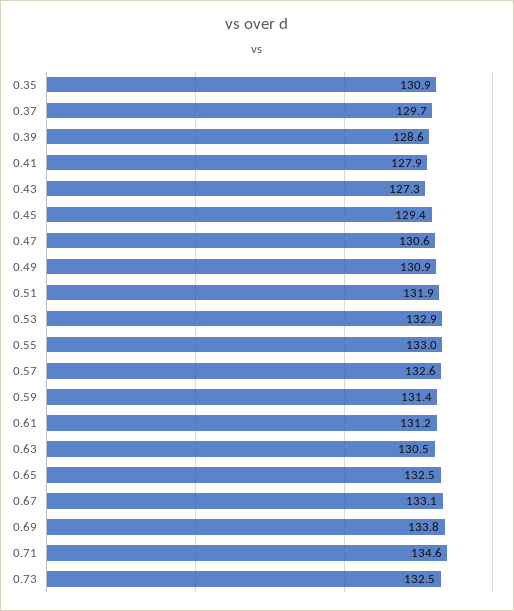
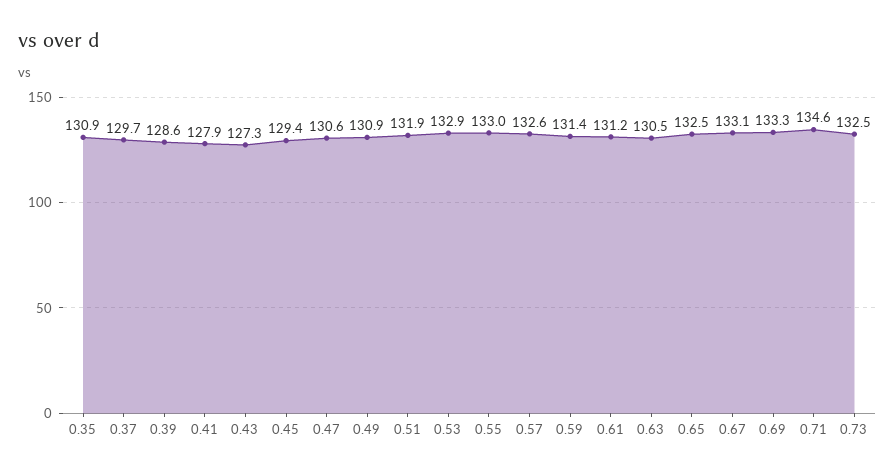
  {
    "0.35": 130.9,
    "0.37": 129.7,
    "0.39": 128.6,
    "0.41": 127.9,
    "0.43": 127.3,
    "0.45": 129.4,
    "0.47": 130.6,
    "0.49": 130.9,
    "0.51": 131.9,
    "0.53": 132.9,
    "0.55": 133,
    "0.57": 132.6,
    "0.59": 131.4,
    "0.61": 131.2,
    "0.63": 130.5,
    "0.65": 132.5,
    "0.67": 133.1,
-   "0.69": 133.8,
+   "0.69": 133.3,
    "0.71": 134.6,
    "0.73": 132.5
  }

